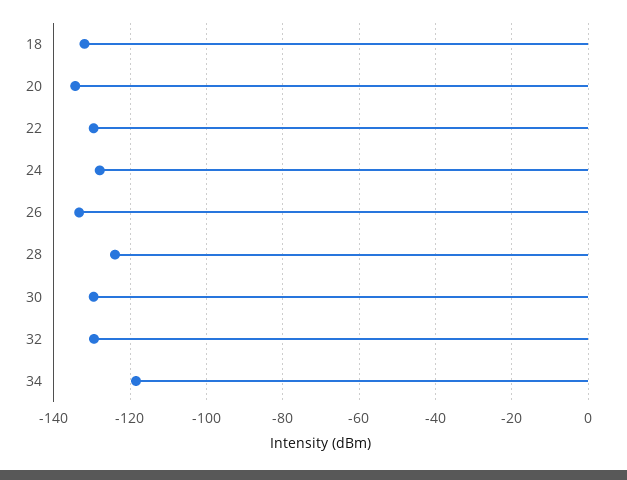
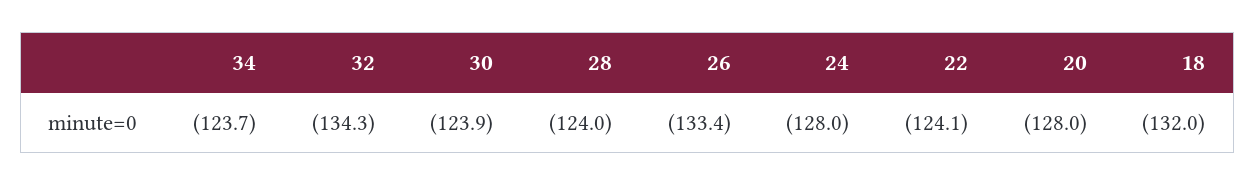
  {
    "18": -132,
-   "20": -134,
+   "20": -128,
-   "22": -130,
+   "22": -124.1,
    "24": -128,
    "26": -133.4,
    "28": -124,
-   "30": -130,
+   "30": -123.9,
-   "32": -130,
+   "32": -134.3,
-   "34": -118
+   "34": -123.7
  }

